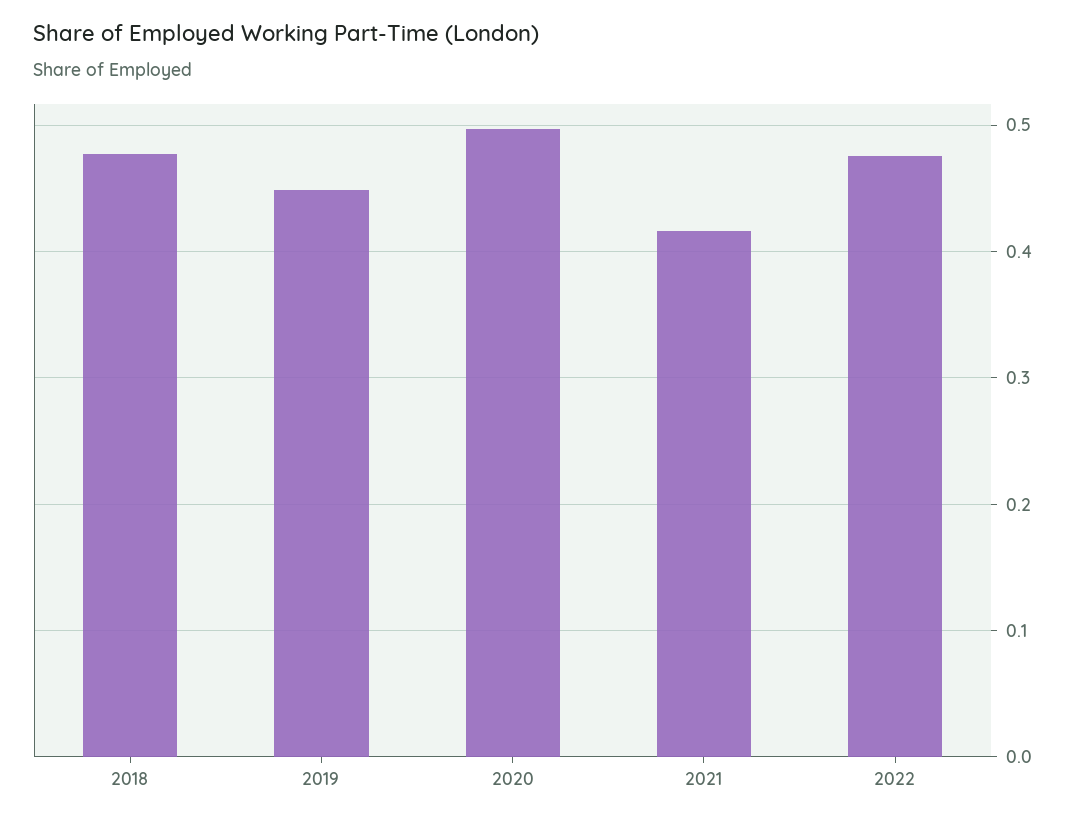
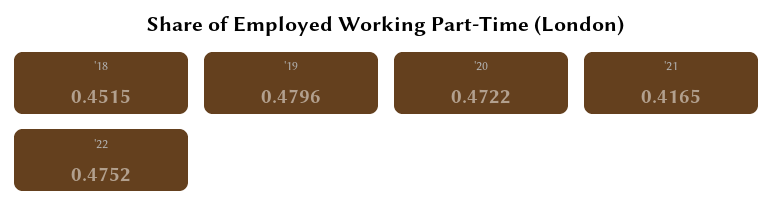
  {
-   "2018": 0.48,
+   "2018": 0.4515,
-   "2019": 0.45,
+   "2019": 0.4796,
-   "2020": 0.5,
+   "2020": 0.4722,
    "2021": 0.4165,
    "2022": 0.4752
  }

